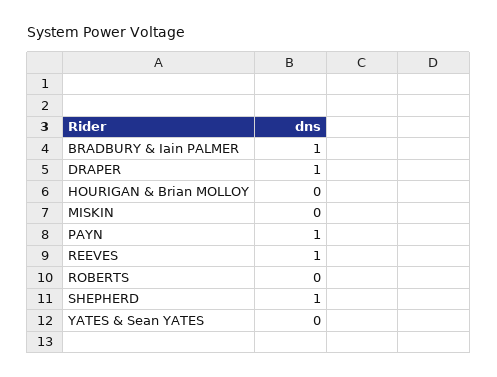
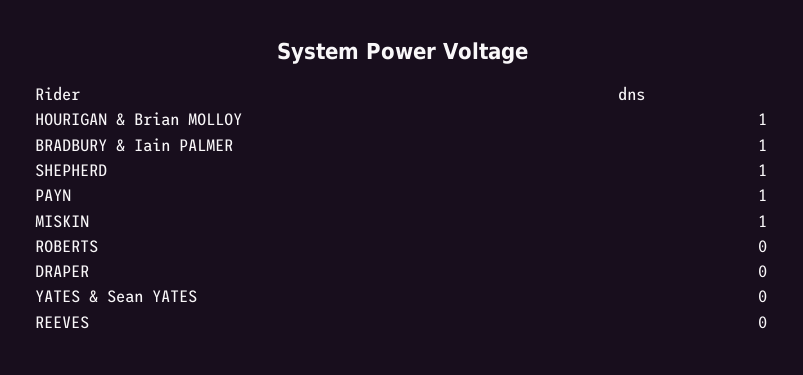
  {
    "BRADBURY & Iain PALMER": 1,
-   "DRAPER": 1,
+   "DRAPER": 0,
-   "HOURIGAN & Brian MOLLOY": 0,
+   "HOURIGAN & Brian MOLLOY": 1,
-   "MISKIN": 0,
+   "MISKIN": 1,
    "PAYN": 1,
-   "REEVES": 1,
+   "REEVES": 0,
    "ROBERTS": 0,
    "SHEPHERD": 1,
    "YATES & Sean YATES": 0
  }

